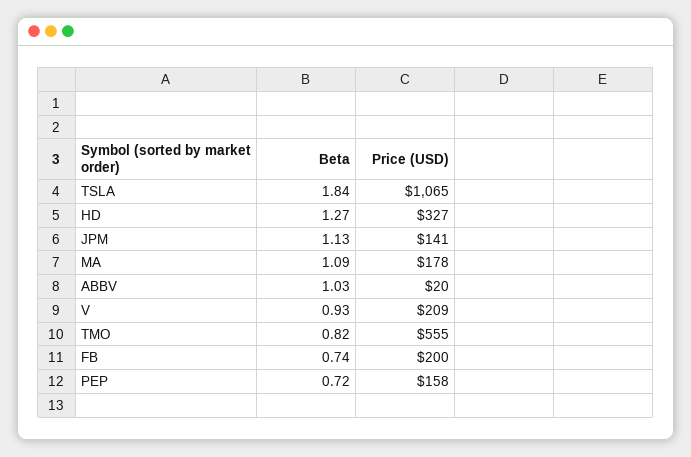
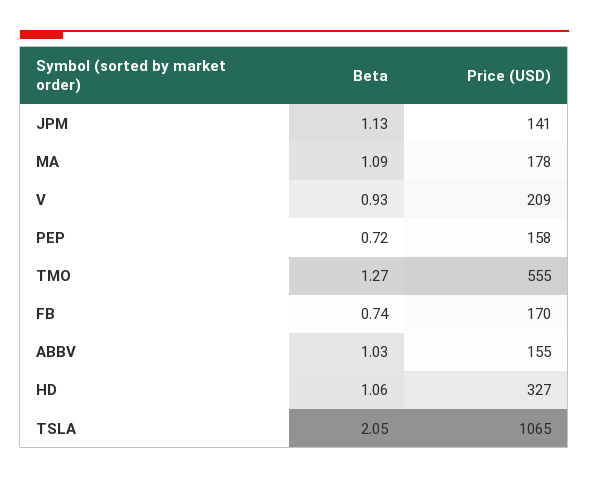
  {
    "Beta": {
-     "TSLA": 1.84,
+     "TSLA": 2.05,
-     "HD": 1.27,
+     "HD": 1.06,
      "JPM": 1.13,
      "MA": 1.09,
      "ABBV": 1.03,
      "V": 0.93,
-     "TMO": 0.82,
+     "TMO": 1.27,
      "FB": 0.74,
      "PEP": 0.72
    },
    "Price (USD)": {
      "TSLA": 1065,
      "HD": 327,
      "JPM": 141,
      "MA": 178,
-     "ABBV": 20,
+     "ABBV": 155,
      "V": 209,
      "TMO": 555,
-     "FB": 200,
+     "FB": 170,
      "PEP": 158
    }
  }

